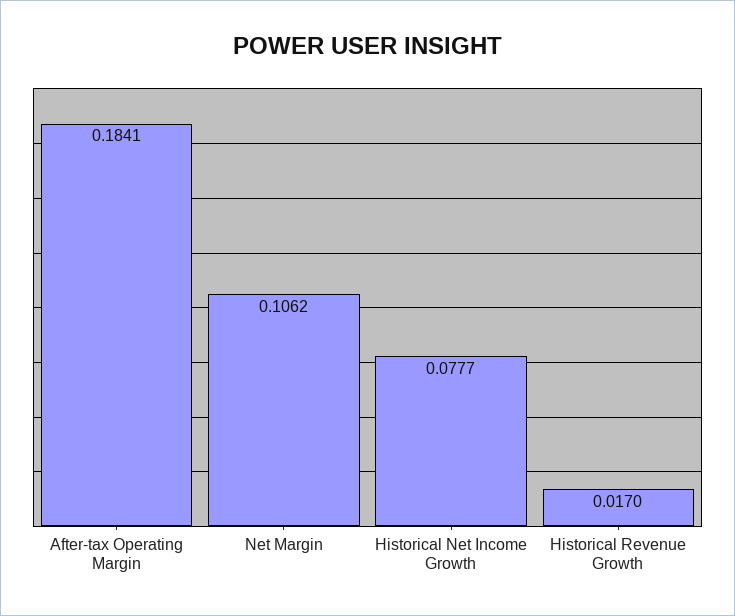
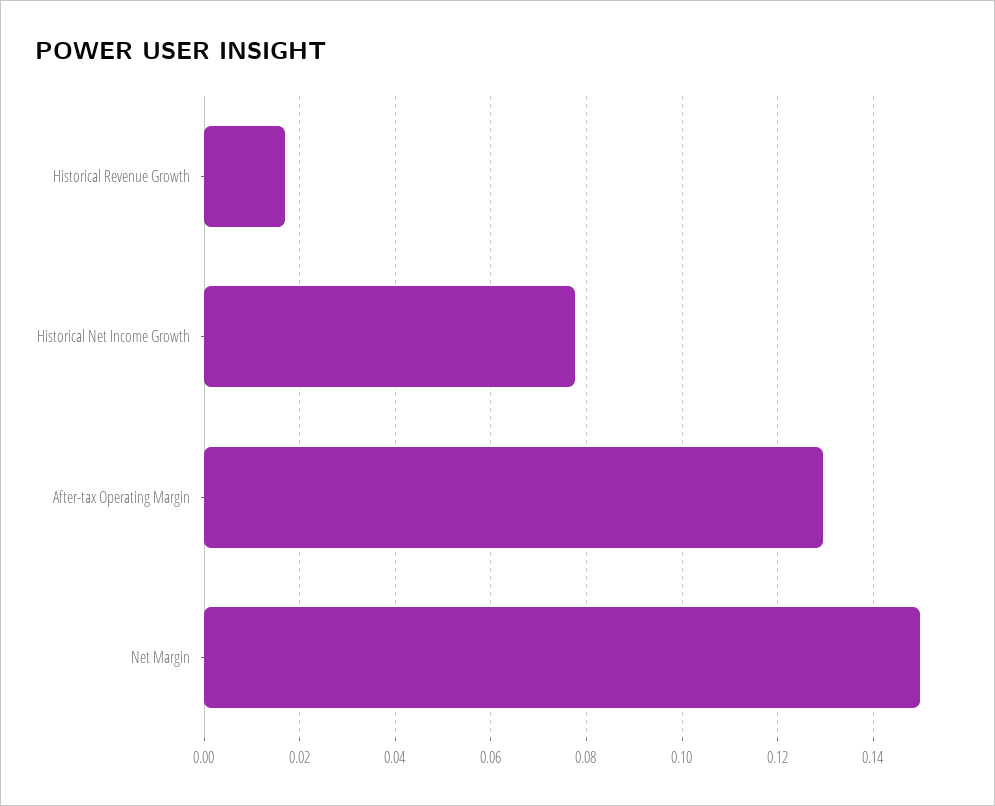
  {
-   "After-tax Operating Margin": 0.1841,
+   "After-tax Operating Margin": 0.13,
-   "Net Margin": 0.1062,
+   "Net Margin": 0.15,
    "Historical Net Income Growth": 0.0777,
    "Historical Revenue Growth": 0.017
  }

